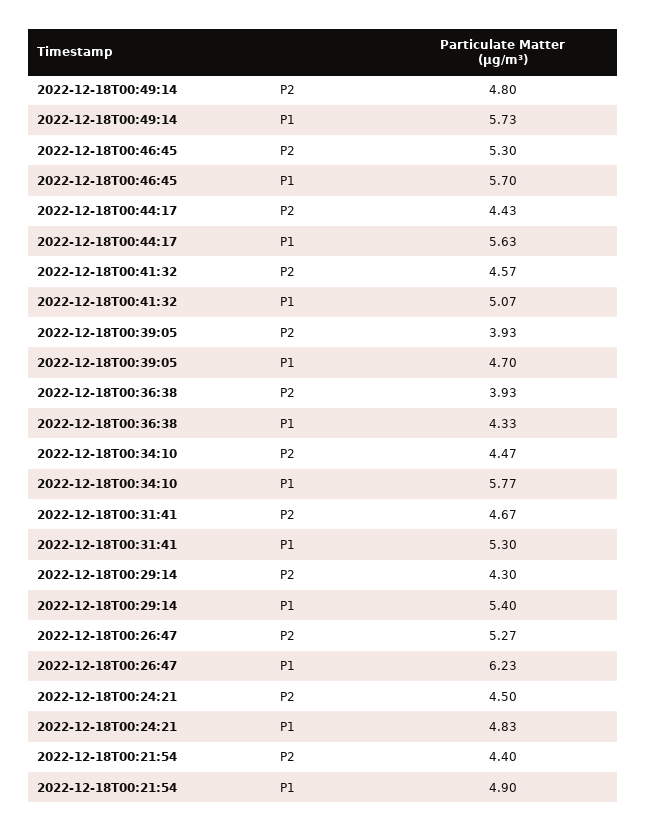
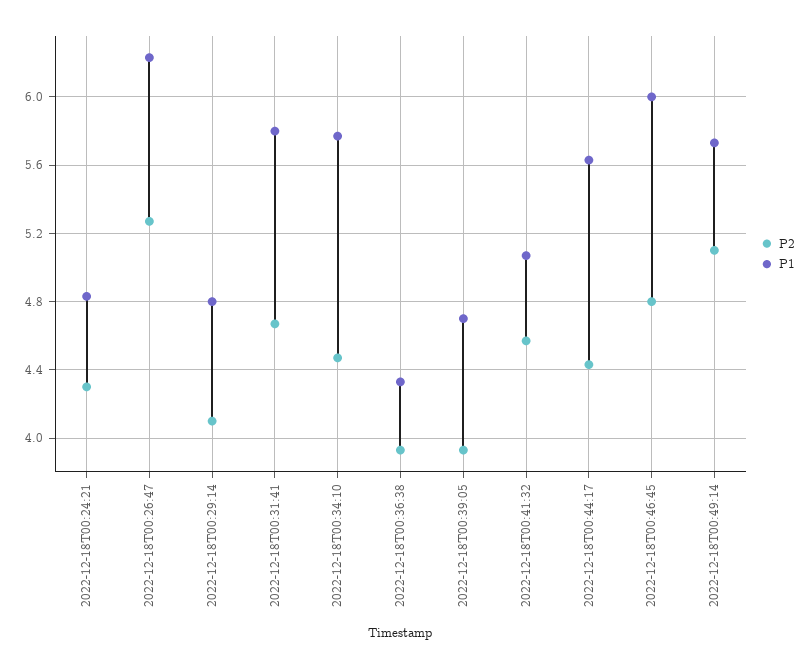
  {
    "P2": {
-     "2022-12-18T00:49:14": 4.8,
+     "2022-12-18T00:49:14": 5.1,
-     "2022-12-18T00:46:45": 5.3,
+     "2022-12-18T00:46:45": 4.8,
      "2022-12-18T00:44:17": 4.43,
      "2022-12-18T00:41:32": 4.57,
      "2022-12-18T00:39:05": 3.93,
      "2022-12-18T00:36:38": 3.93,
      "2022-12-18T00:34:10": 4.47,
      "2022-12-18T00:31:41": 4.67,
-     "2022-12-18T00:29:14": 4.3,
+     "2022-12-18T00:29:14": 4.1,
      "2022-12-18T00:26:47": 5.27,
-     "2022-12-18T00:24:21": 4.5,
+     "2022-12-18T00:24:21": 4.3
-     "2022-12-18T00:21:54": 4.4
    },
    "P1": {
      "2022-12-18T00:49:14": 5.73,
-     "2022-12-18T00:46:45": 5.7,
+     "2022-12-18T00:46:45": 6,
      "2022-12-18T00:44:17": 5.63,
      "2022-12-18T00:41:32": 5.07,
      "2022-12-18T00:39:05": 4.7,
      "2022-12-18T00:36:38": 4.33,
      "2022-12-18T00:34:10": 5.77,
-     "2022-12-18T00:31:41": 5.3,
+     "2022-12-18T00:31:41": 5.8,
-     "2022-12-18T00:29:14": 5.4,
+     "2022-12-18T00:29:14": 4.8,
      "2022-12-18T00:26:47": 6.23,
-     "2022-12-18T00:24:21": 4.83,
+     "2022-12-18T00:24:21": 4.83
-     "2022-12-18T00:21:54": 4.9
    }
  }

